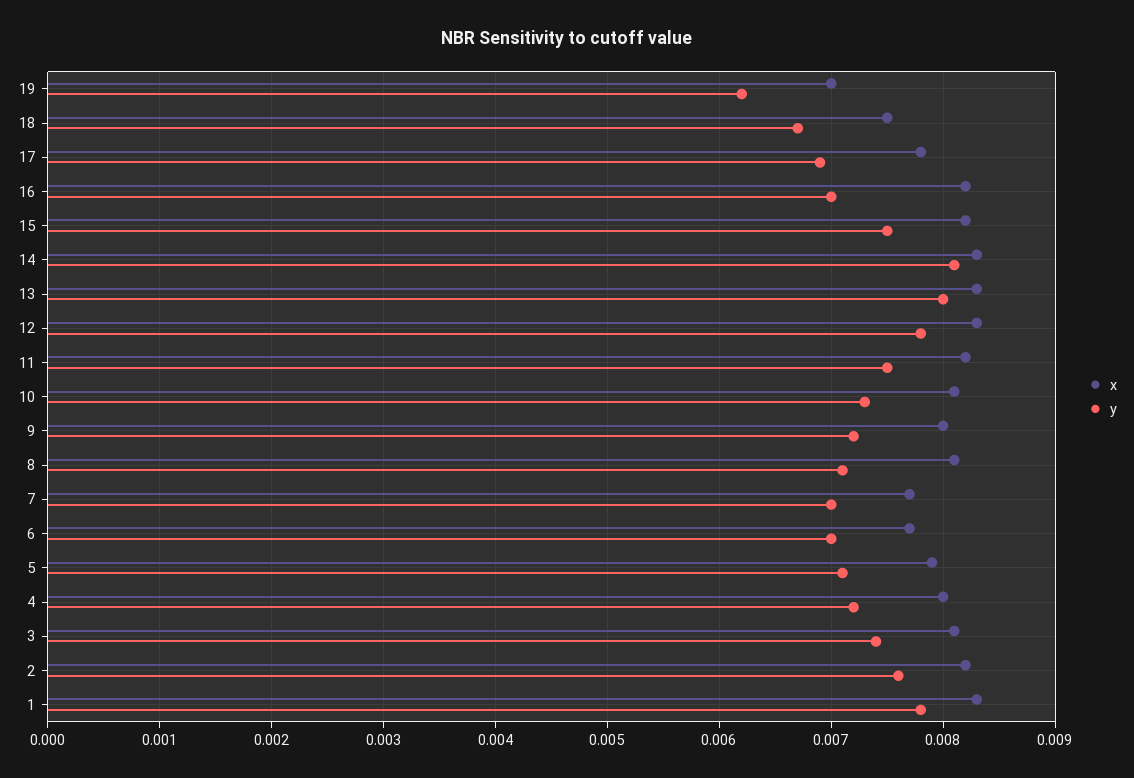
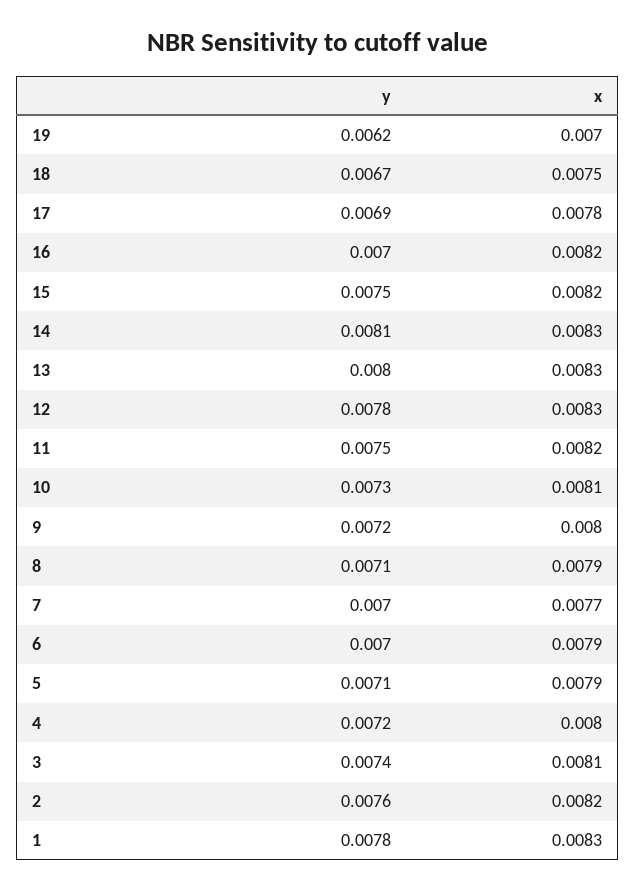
  {
    "x": {
      "19": 0.007,
      "18": 0.0075,
      "17": 0.0078,
      "16": 0.0082,
      "15": 0.0082,
      "14": 0.0083,
      "13": 0.0083,
      "12": 0.0083,
      "11": 0.0082,
      "10": 0.0081,
      "9": 0.008,
-     "8": 0.0081,
+     "8": 0.0079,
      "7": 0.0077,
-     "6": 0.0077,
+     "6": 0.0079,
      "5": 0.0079,
      "4": 0.008,
      "3": 0.0081,
      "2": 0.0082,
      "1": 0.0083
    },
    "y": {
      "19": 0.0062,
      "18": 0.0067,
      "17": 0.0069,
      "16": 0.007,
      "15": 0.0075,
      "14": 0.0081,
      "13": 0.008,
      "12": 0.0078,
      "11": 0.0075,
      "10": 0.0073,
      "9": 0.0072,
      "8": 0.0071,
      "7": 0.007,
      "6": 0.007,
      "5": 0.0071,
      "4": 0.0072,
      "3": 0.0074,
      "2": 0.0076,
      "1": 0.0078
    }
  }

